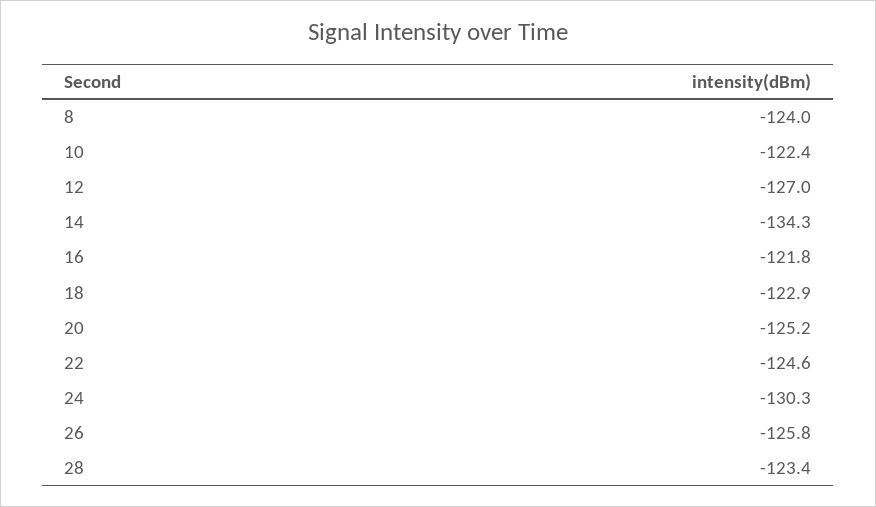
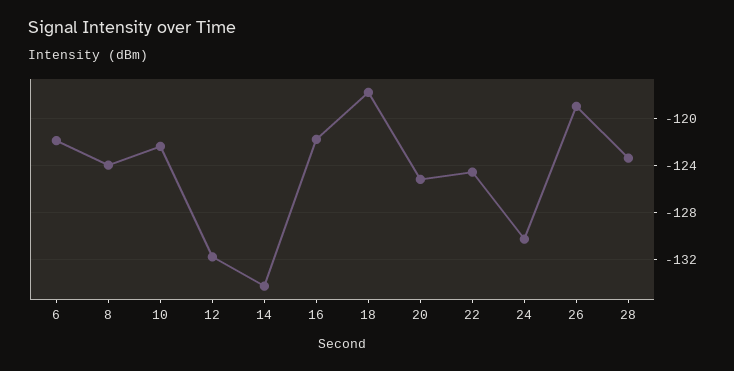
  {
    "8": -124,
    "10": -122.4,
-   "12": -127,
+   "12": -132,
    "14": -134.3,
    "16": -121.8,
-   "18": -122.9,
+   "18": -118,
    "20": -125.2,
    "22": -124.6,
    "24": -130.3,
-   "26": -125.8,
+   "26": -119,
-   "28": -123.4
+   "28": -123.4,
+   "6": -122
  }

